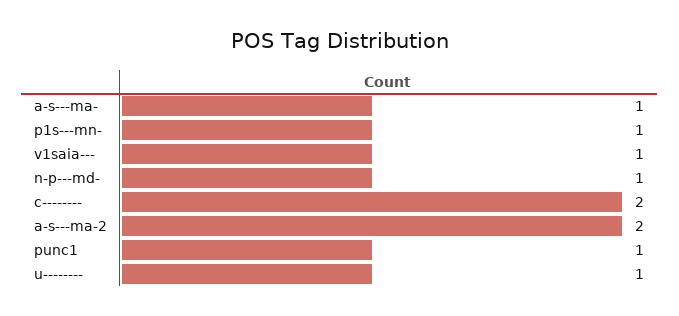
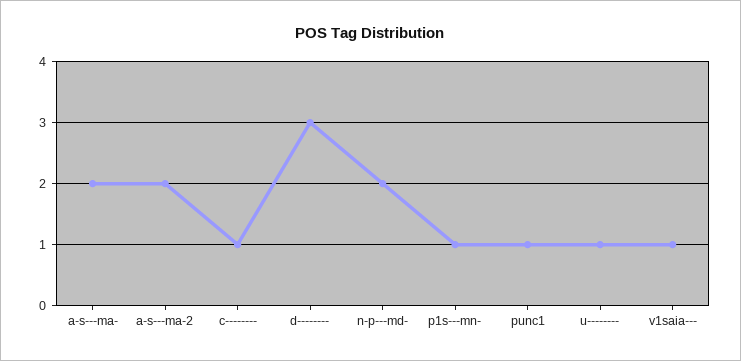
  {
-   "a-s---ma-": 1,
+   "a-s---ma-": 2,
    "p1s---mn-": 1,
    "v1saia---": 1,
-   "n-p---md-": 1,
+   "n-p---md-": 2,
-   "c--------": 2,
+   "c--------": 1,
    "a-s---ma-2": 2,
    "punc1": 1,
-   "u--------": 1
+   "u--------": 1,
+   "d--------": 3
  }

